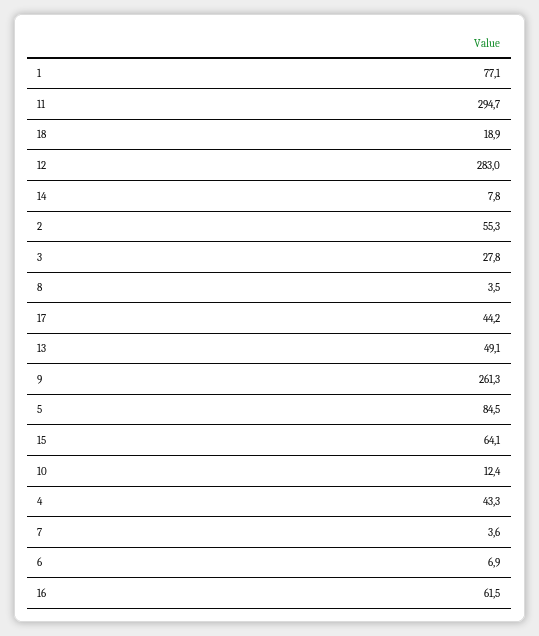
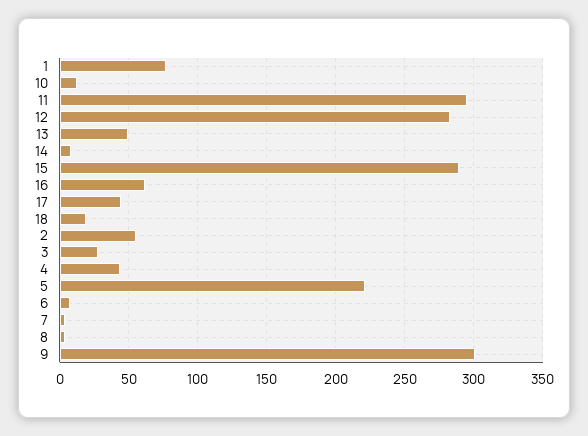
  {
    "1": 77.1,
    "11": 294.7,
    "18": 18.9,
    "12": 283,
    "14": 7.8,
    "2": 55.3,
    "3": 27.8,
    "8": 3.5,
    "17": 44.2,
    "13": 49.1,
-   "9": 261.3,
+   "9": 300,
-   "5": 84.5,
+   "5": 220,
-   "15": 64.1,
+   "15": 290,
    "10": 12.4,
    "4": 43.3,
    "7": 3.6,
    "6": 6.9,
    "16": 61.5
  }

